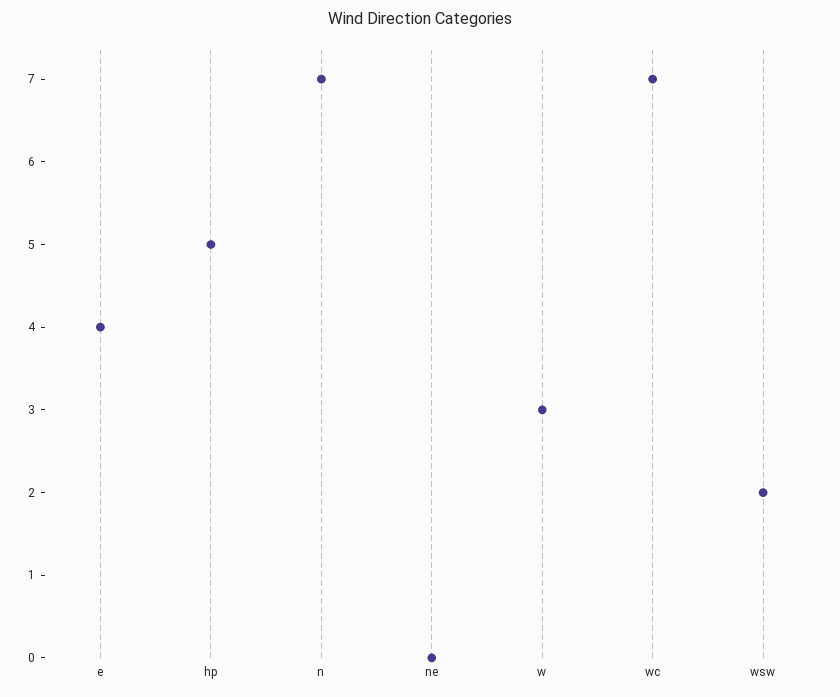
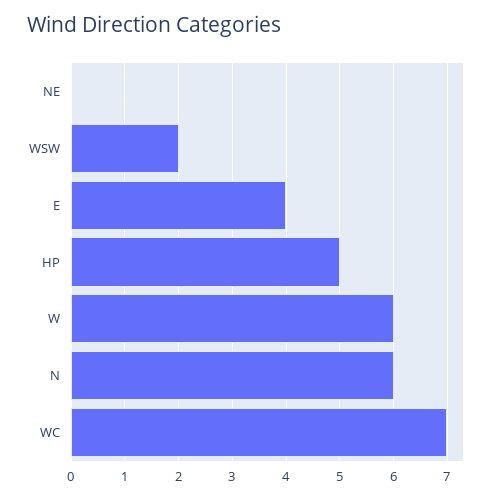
  {
    "e": 4,
    "hp": 5,
-   "n": 7,
+   "n": 6,
    "ne": 0,
-   "w": 3,
+   "w": 6,
    "wc": 7,
    "wsw": 2
  }

